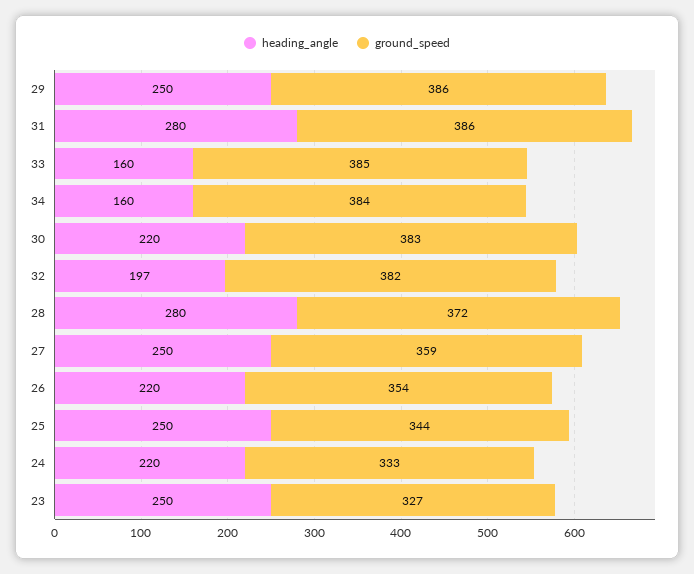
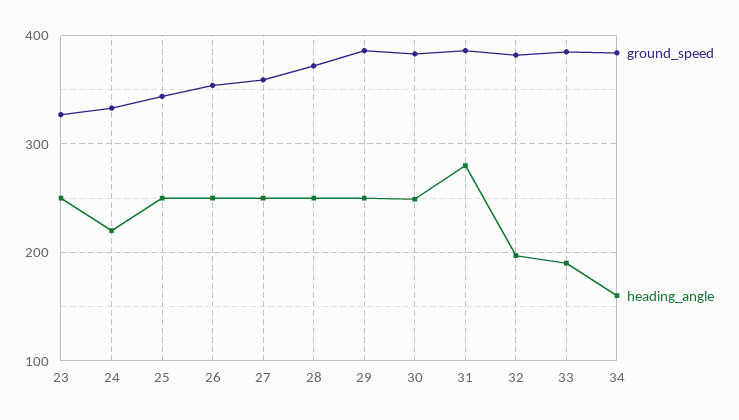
  {
    "heading_angle": {
      "29": 250,
      "31": 280,
-     "33": 160,
+     "33": 190,
      "34": 160,
-     "30": 220,
+     "30": 250,
      "32": 197,
-     "28": 280,
+     "28": 250,
      "27": 250,
-     "26": 220,
+     "26": 250,
      "25": 250,
      "24": 220,
      "23": 250
    },
    "ground_speed": {
      "29": 386,
      "31": 386,
      "33": 385,
      "34": 384,
      "30": 383,
      "32": 382,
      "28": 372,
      "27": 359,
      "26": 354,
      "25": 344,
      "24": 333,
      "23": 327
    }
  }

